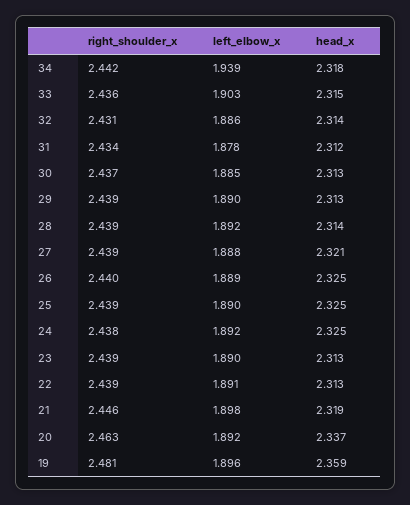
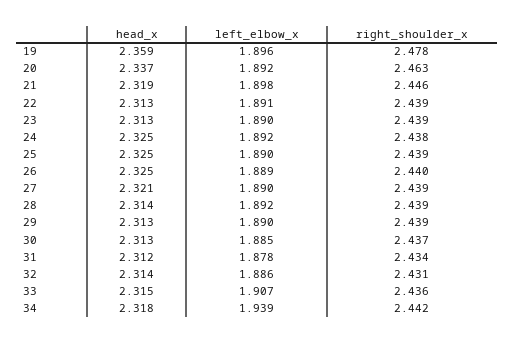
  {
    "right_shoulder_x": {
      "34": 2.442,
      "33": 2.436,
      "32": 2.431,
      "31": 2.434,
      "30": 2.437,
      "29": 2.439,
      "28": 2.439,
      "27": 2.439,
      "26": 2.44,
      "25": 2.439,
      "24": 2.438,
      "23": 2.439,
      "22": 2.439,
      "21": 2.446,
      "20": 2.463,
-     "19": 2.481
+     "19": 2.478
    },
    "left_elbow_x": {
      "34": 1.939,
-     "33": 1.903,
+     "33": 1.907,
      "32": 1.886,
      "31": 1.878,
      "30": 1.885,
      "29": 1.89,
      "28": 1.892,
-     "27": 1.888,
+     "27": 1.89,
      "26": 1.889,
      "25": 1.89,
      "24": 1.892,
      "23": 1.89,
      "22": 1.891,
      "21": 1.898,
      "20": 1.892,
      "19": 1.896
    },
    "head_x": {
      "34": 2.318,
      "33": 2.315,
      "32": 2.314,
      "31": 2.312,
      "30": 2.313,
      "29": 2.313,
      "28": 2.314,
      "27": 2.321,
      "26": 2.325,
      "25": 2.325,
      "24": 2.325,
      "23": 2.313,
      "22": 2.313,
      "21": 2.319,
      "20": 2.337,
      "19": 2.359
    }
  }

